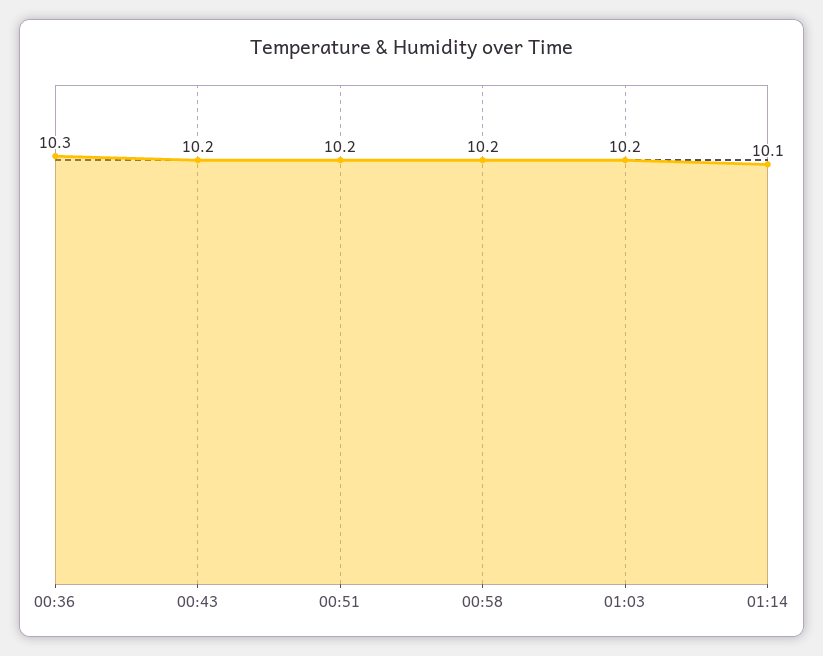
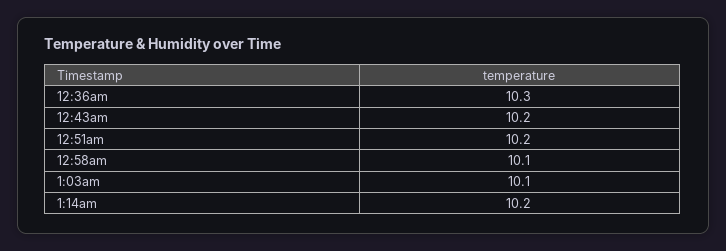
  {
    "00:36": 10.3,
    "00:43": 10.2,
    "00:51": 10.2,
-   "00:58": 10.2,
+   "00:58": 10.1,
-   "01:03": 10.2,
+   "01:03": 10.1,
-   "01:14": 10.1
+   "01:14": 10.2
  }

